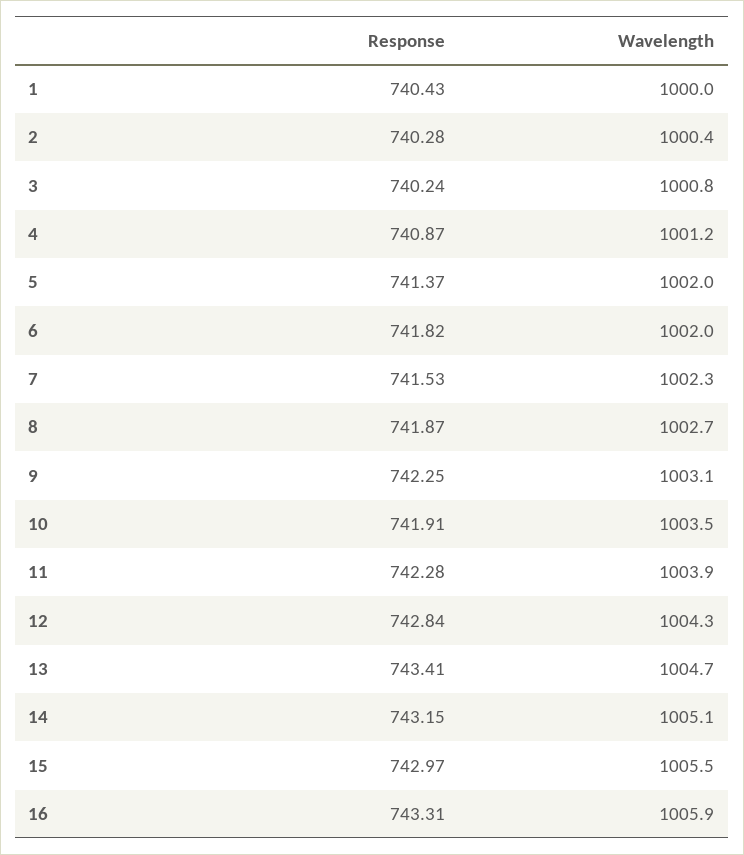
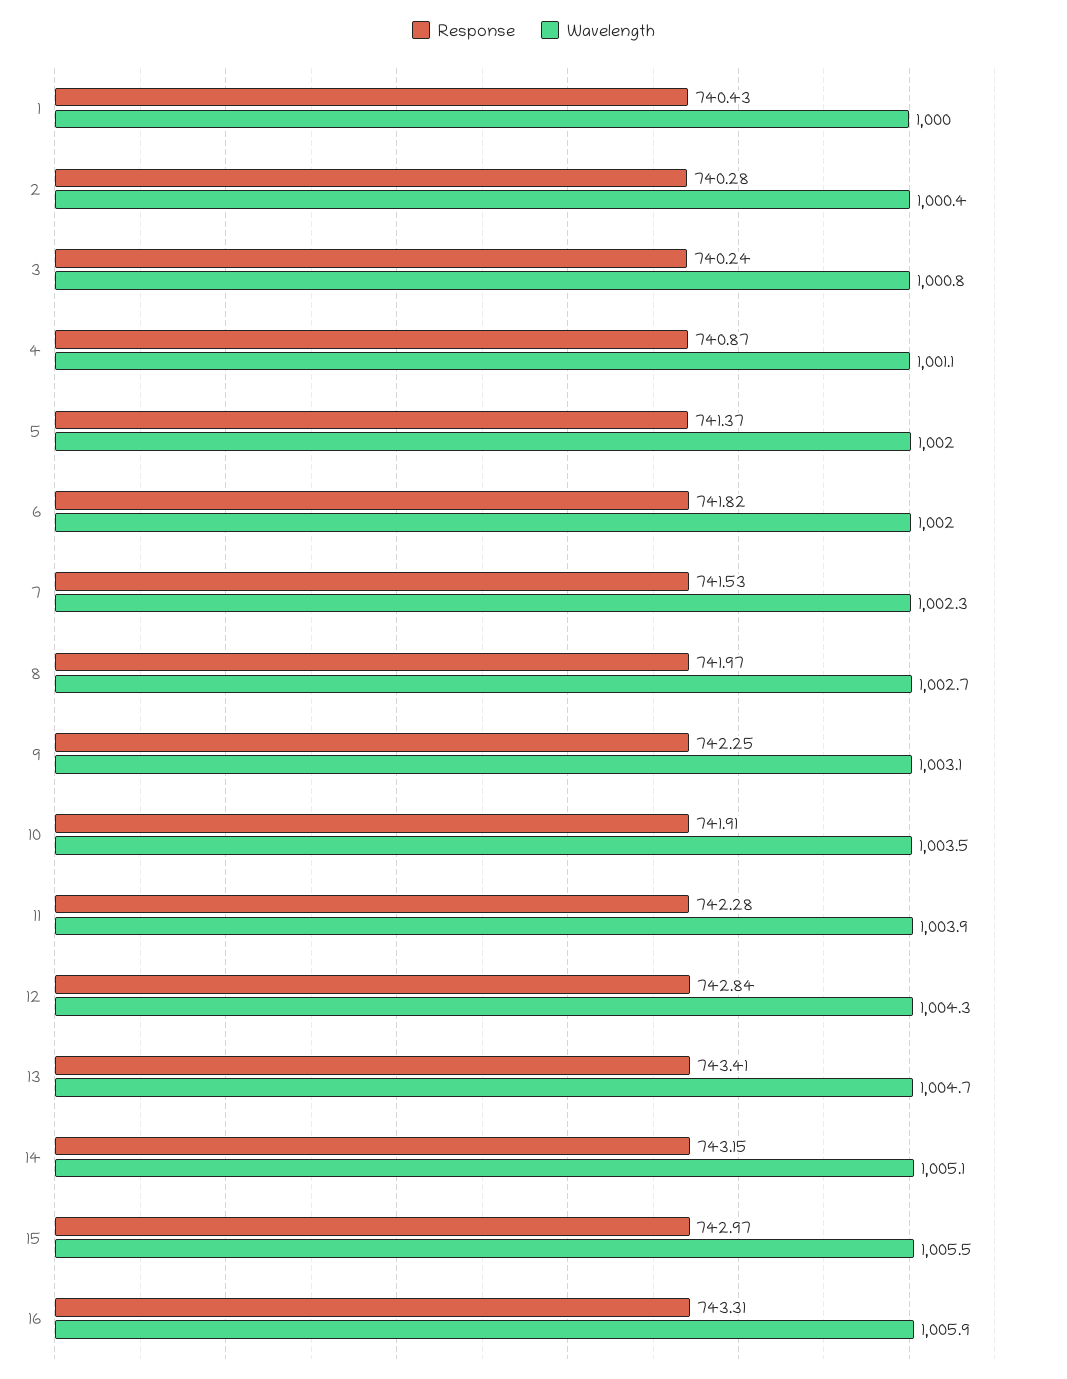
  {
    "Response": {
      "1": 740.43,
      "2": 740.28,
      "3": 740.24,
      "4": 740.87,
      "5": 741.37,
      "6": 741.82,
      "7": 741.53,
-     "8": 741.87,
+     "8": 741.97,
      "9": 742.25,
      "10": 741.91,
      "11": 742.28,
      "12": 742.84,
      "13": 743.41,
      "14": 743.15,
      "15": 742.97,
      "16": 743.31
    },
    "Wavelength": {
      "1": 1000,
      "2": 1000.4,
      "3": 1000.8,
-     "4": 1001.2,
+     "4": 1001.1,
      "5": 1002,
      "6": 1002,
      "7": 1002.3,
      "8": 1002.7,
      "9": 1003.1,
      "10": 1003.5,
      "11": 1003.9,
      "12": 1004.3,
      "13": 1004.7,
      "14": 1005.1,
      "15": 1005.5,
      "16": 1005.9
    }
  }

